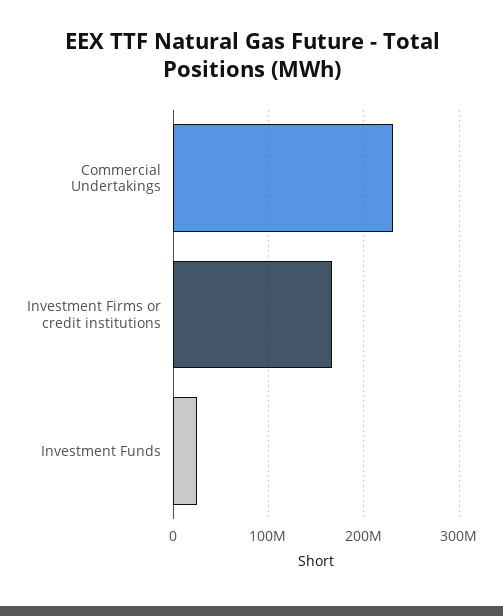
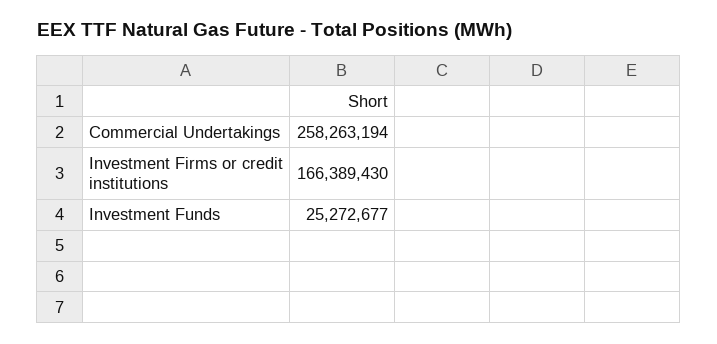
  {
-   "Commercial Undertakings": 230000000,
+   "Commercial Undertakings": 258263194,
    "Investment Firms or credit institutions": 166389430,
    "Investment Funds": 25272677
  }

